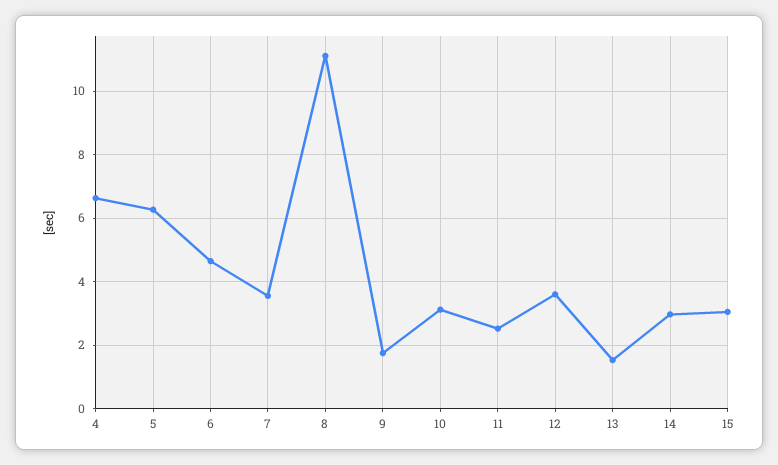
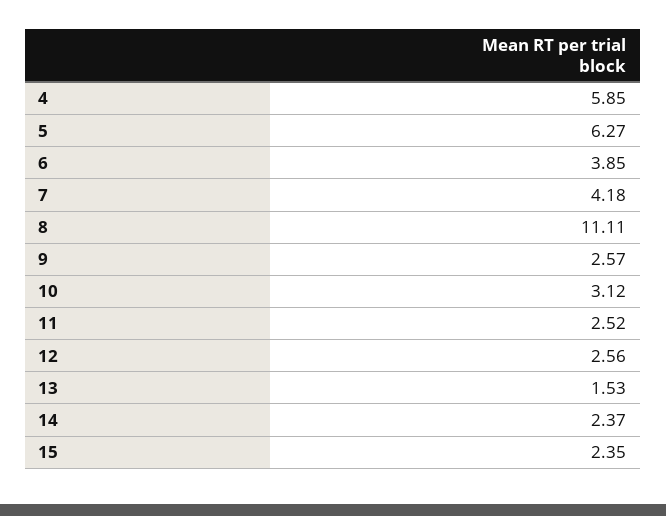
  {
-   "4": 6.6,
+   "4": 5.85,
    "5": 6.27,
-   "6": 4.6,
+   "6": 3.85,
-   "7": 3.6,
+   "7": 4.18,
    "8": 11.11,
-   "9": 1.8,
+   "9": 2.57,
    "10": 3.12,
    "11": 2.52,
-   "12": 3.6,
+   "12": 2.56,
    "13": 1.53,
-   "14": 3,
+   "14": 2.37,
-   "15": 3
+   "15": 2.35
  }

